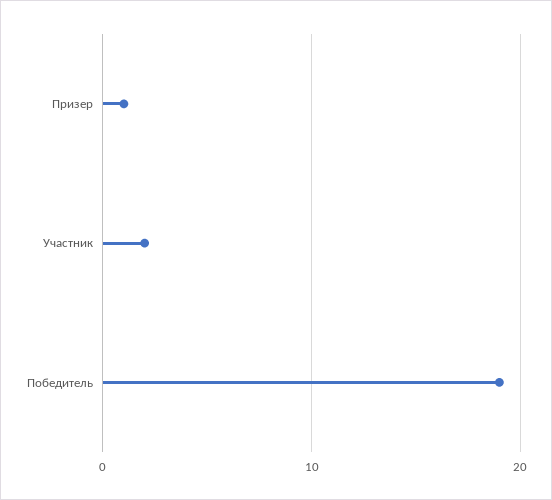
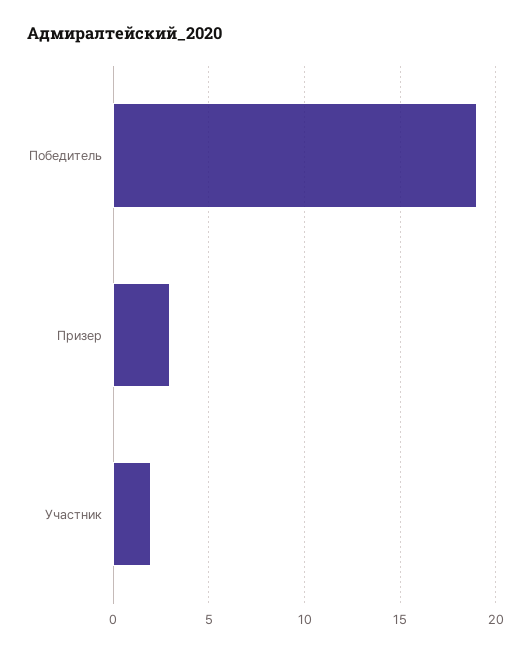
  {
-   "Призер": 1,
+   "Призер": 3,
    "Участник": 2,
    "Победитель": 19
  }

